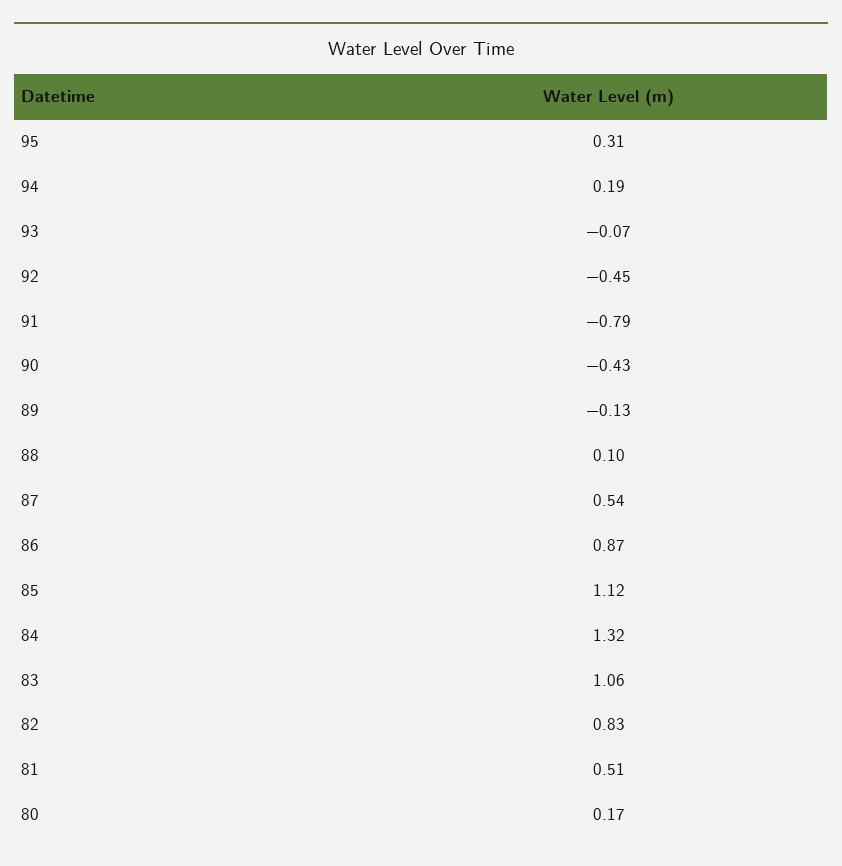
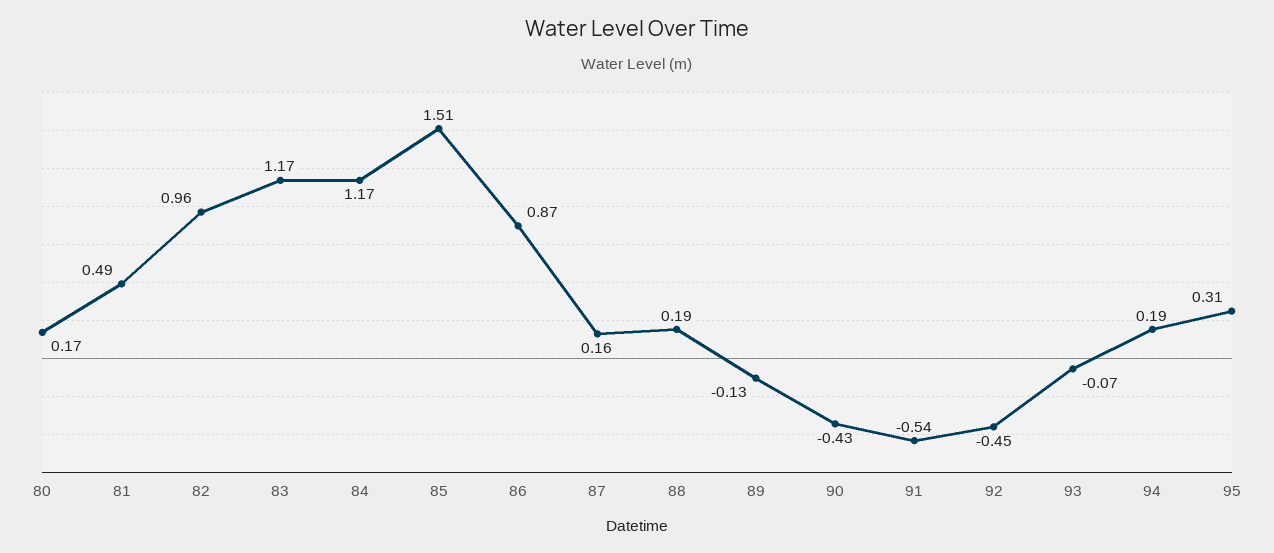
  {
    "95": 0.31,
    "94": 0.19,
    "93": -0.07,
    "92": -0.45,
-   "91": -0.79,
+   "91": -0.54,
    "90": -0.43,
    "89": -0.13,
-   "88": 0.1,
+   "88": 0.19,
-   "87": 0.54,
+   "87": 0.16,
    "86": 0.87,
-   "85": 1.12,
+   "85": 1.51,
-   "84": 1.32,
+   "84": 1.17,
-   "83": 1.06,
+   "83": 1.17,
-   "82": 0.83,
+   "82": 0.96,
-   "81": 0.51,
+   "81": 0.49,
    "80": 0.17
  }

